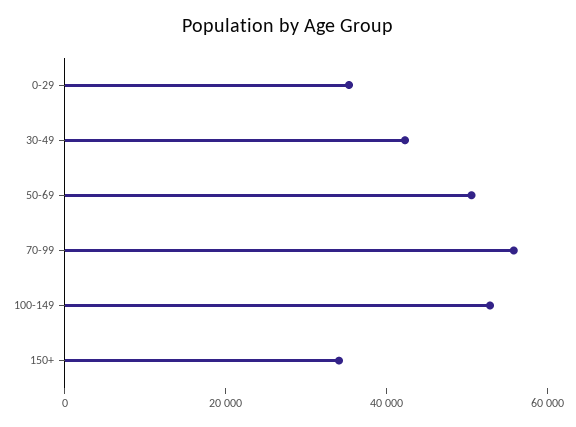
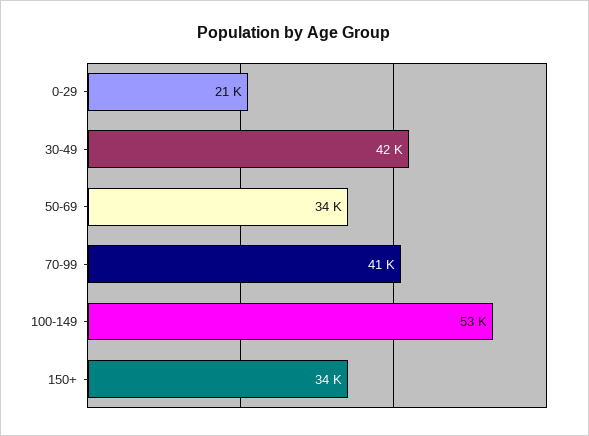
  {
-   "0-29": 35000,
+   "0-29": 21000,
    "30-49": 42000,
-   "50-69": 50000,
+   "50-69": 34000,
-   "70-99": 55000,
+   "70-99": 41000,
    "100-149": 53000,
    "150+": 34000
  }

